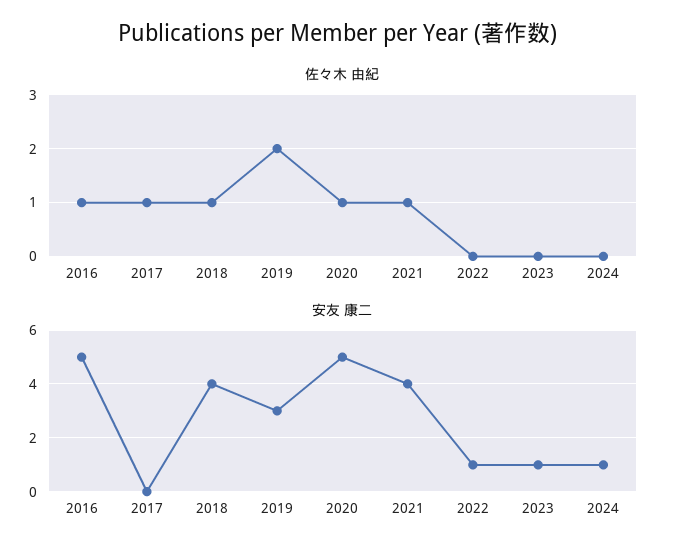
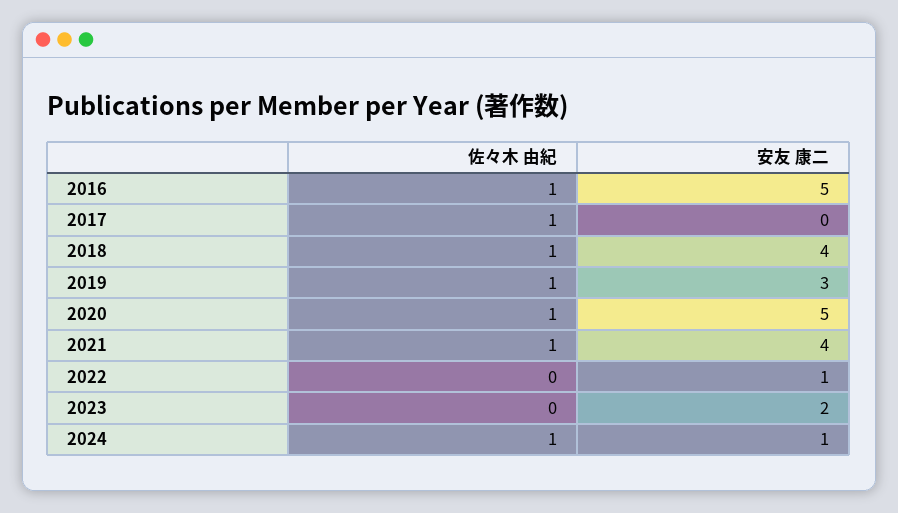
  {
    "佐々木 由紀": {
      "2016": 1,
      "2017": 1,
      "2018": 1,
-     "2019": 2,
+     "2019": 1,
      "2020": 1,
      "2021": 1,
      "2022": 0,
      "2023": 0,
-     "2024": 0
+     "2024": 1
    },
    "安友 康二": {
      "2016": 5,
      "2017": 0,
      "2018": 4,
      "2019": 3,
      "2020": 5,
      "2021": 4,
      "2022": 1,
-     "2023": 1,
+     "2023": 2,
      "2024": 1
    }
  }

